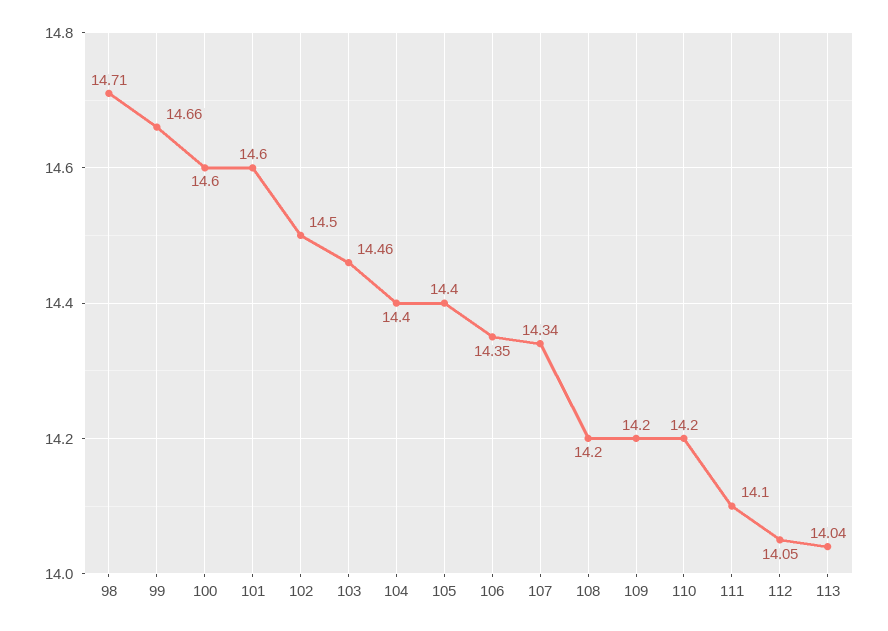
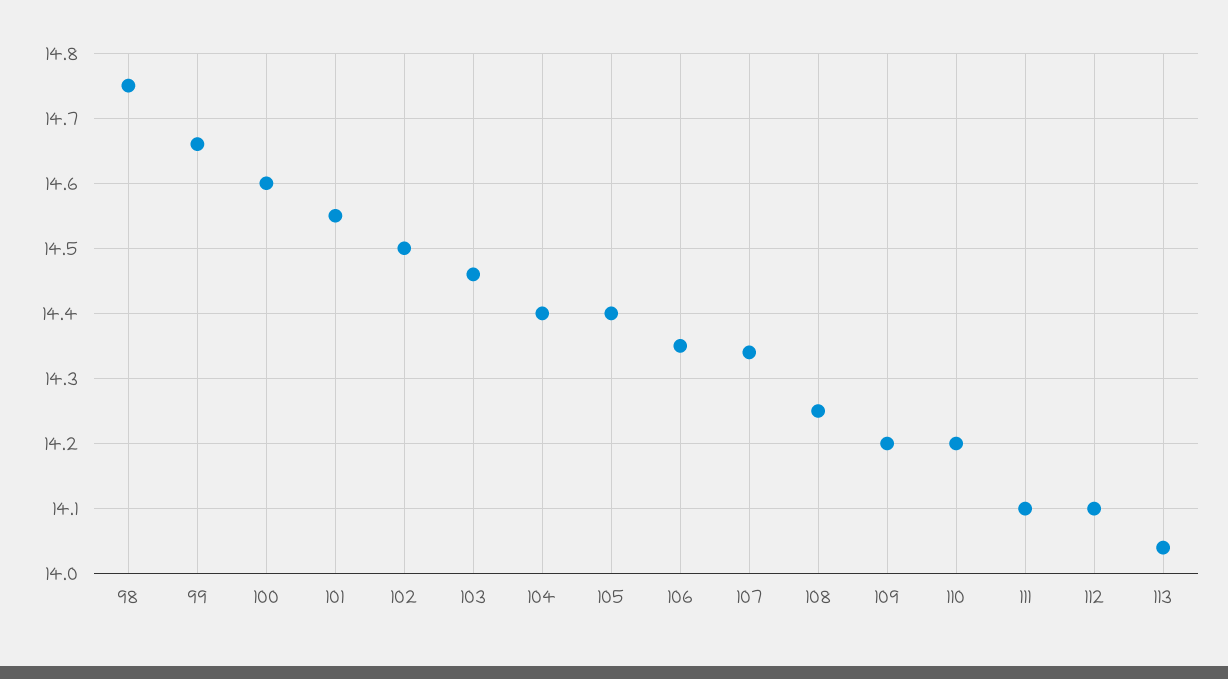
  {
-   "98": 14.71,
+   "98": 14.75,
    "99": 14.66,
    "100": 14.6,
-   "101": 14.6,
+   "101": 14.55,
    "102": 14.5,
    "103": 14.46,
    "104": 14.4,
    "105": 14.4,
    "106": 14.35,
    "107": 14.34,
-   "108": 14.2,
+   "108": 14.25,
    "109": 14.2,
    "110": 14.2,
    "111": 14.1,
-   "112": 14.05,
+   "112": 14.1,
    "113": 14.04
  }

